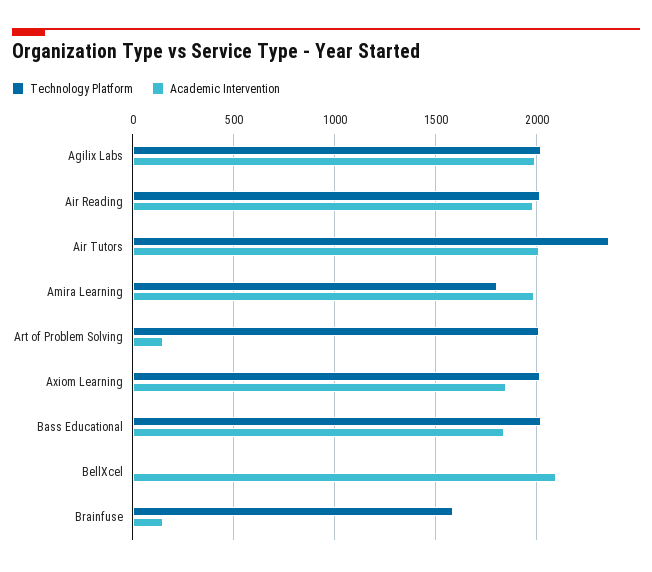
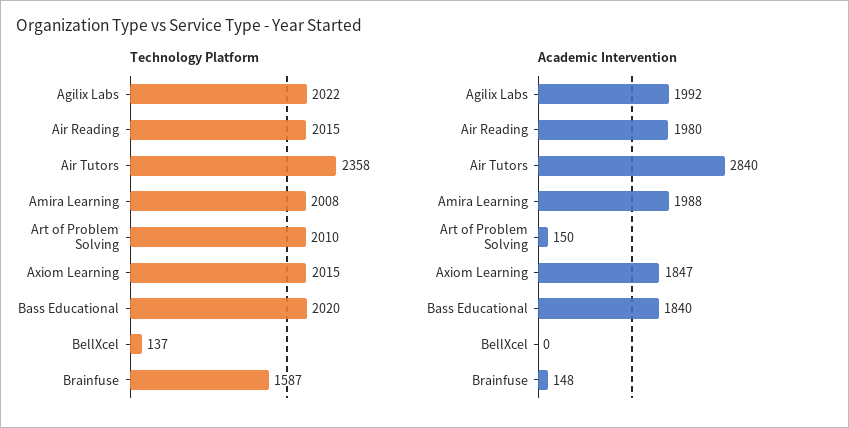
  {
    "Technology Platform": {
      "Agilix Labs": 2022,
      "Air Reading": 2015,
      "Air Tutors": 2358,
-     "Amira Learning": 1800,
+     "Amira Learning": 2008,
      "Art of Problem Solving": 2010,
      "Axiom Learning": 2015,
      "Bass Educational": 2020,
-     "BellXcel": 0,
+     "BellXcel": 137,
      "Brainfuse": 1587
    },
    "Academic Intervention": {
      "Agilix Labs": 1992,
      "Air Reading": 1980,
-     "Air Tutors": 2000,
+     "Air Tutors": 2840,
      "Amira Learning": 1988,
      "Art of Problem Solving": 150,
      "Axiom Learning": 1847,
      "Bass Educational": 1840,
-     "BellXcel": 2100,
+     "BellXcel": 0,
      "Brainfuse": 148
    }
  }

